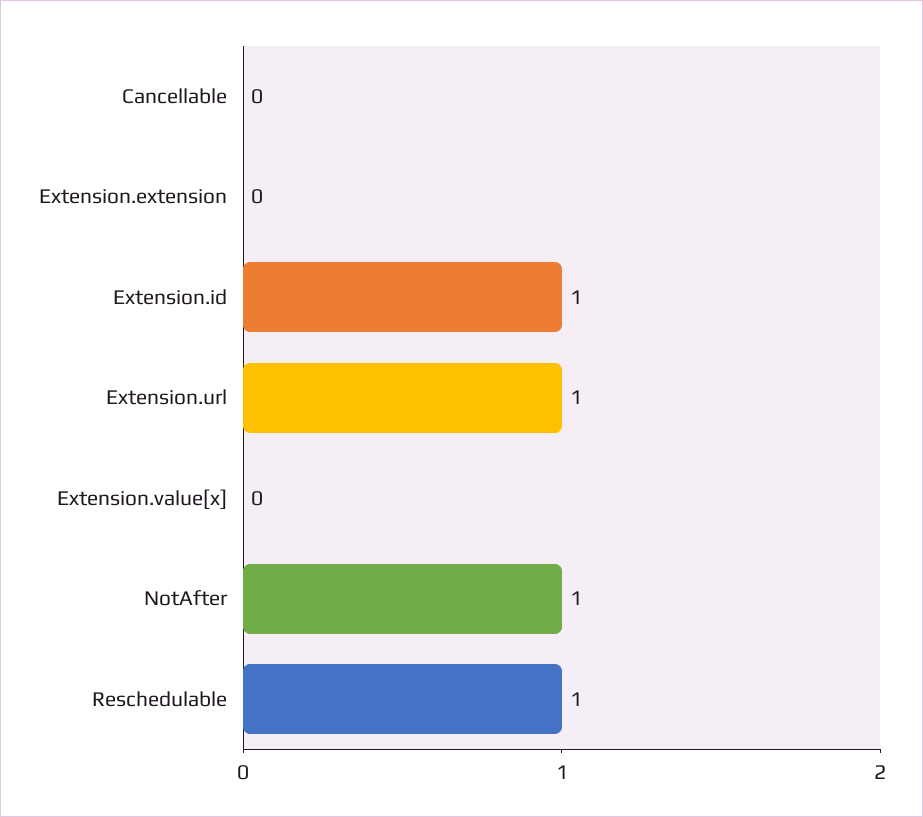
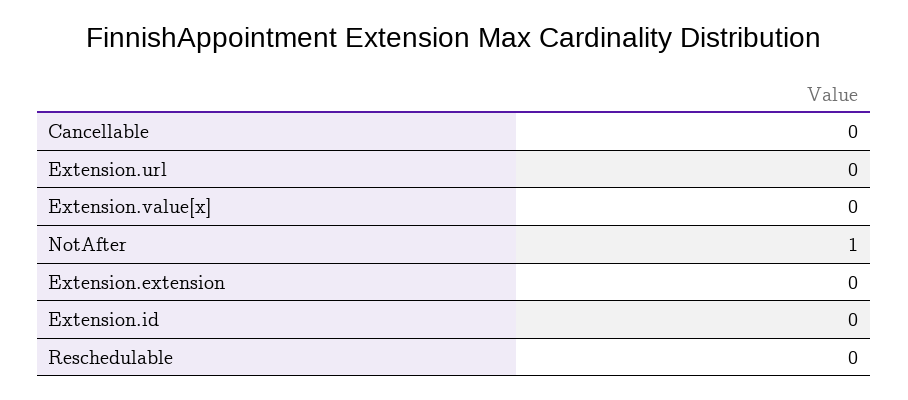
  {
    "Cancellable": 0,
    "Extension.extension": 0,
-   "Extension.id": 1,
+   "Extension.id": 0,
-   "Extension.url": 1,
+   "Extension.url": 0,
    "Extension.value[x]": 0,
    "NotAfter": 1,
-   "Reschedulable": 1
+   "Reschedulable": 0
  }

